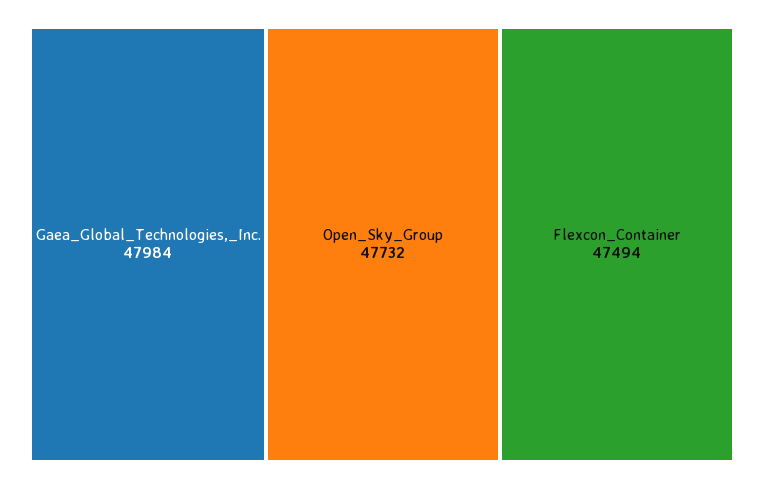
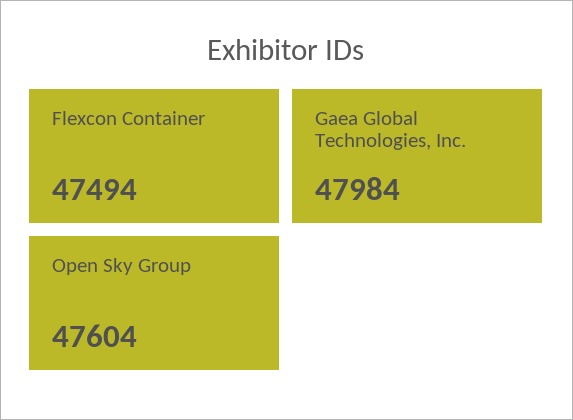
  {
    "Gaea_Global_Technologies,_Inc.": 47984,
-   "Open_Sky_Group": 47732,
+   "Open_Sky_Group": 47604,
    "Flexcon_Container": 47494
  }

